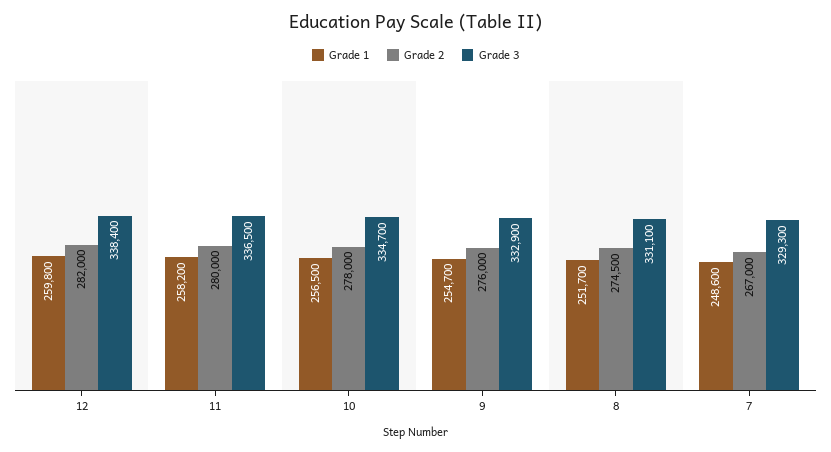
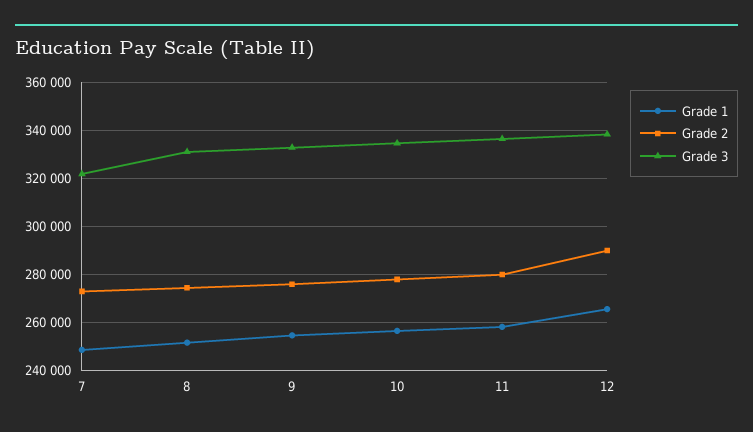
  {
    "Grade 1": {
-     "12": 259800,
+     "12": 265000,
      "11": 258200,
      "10": 256500,
      "9": 254700,
      "8": 251700,
      "7": 248600
    },
    "Grade 2": {
-     "12": 282000,
+     "12": 290000,
      "11": 280000,
      "10": 278000,
      "9": 276000,
      "8": 274500,
-     "7": 267000
+     "7": 272500
    },
    "Grade 3": {
      "12": 338400,
      "11": 336500,
      "10": 334700,
      "9": 332900,
      "8": 331100,
-     "7": 329300
+     "7": 322500
    }
  }

